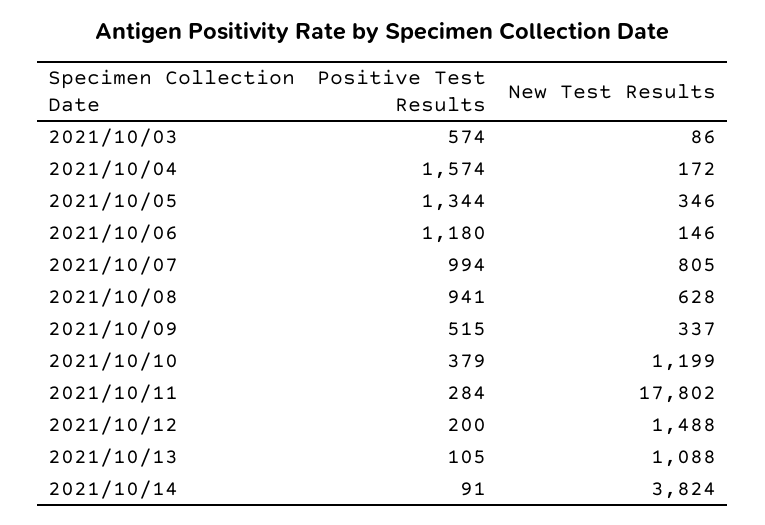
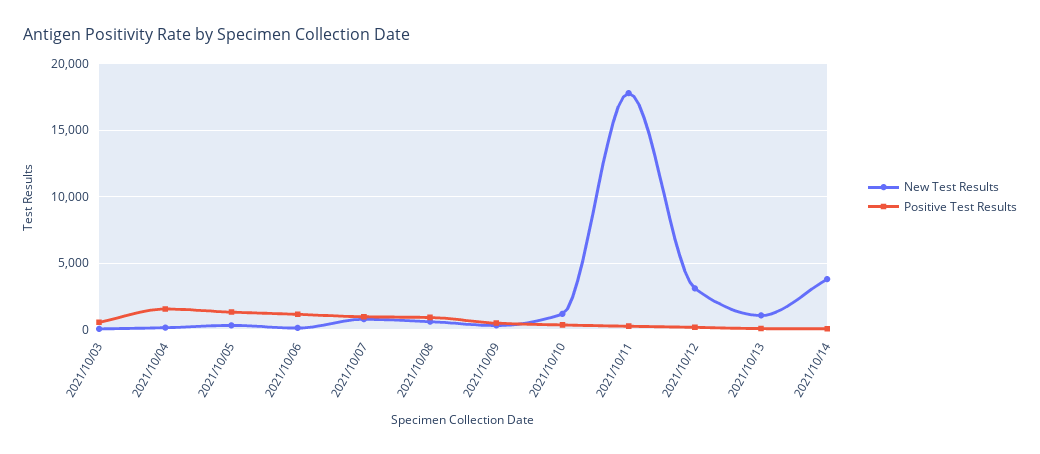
  {
    "Positive Test Results": {
      "2021/10/03": 574,
      "2021/10/04": 1574,
      "2021/10/05": 1344,
      "2021/10/06": 1180,
      "2021/10/07": 994,
      "2021/10/08": 941,
      "2021/10/09": 515,
      "2021/10/10": 379,
      "2021/10/11": 284,
      "2021/10/12": 200,
      "2021/10/13": 105,
      "2021/10/14": 91
    },
    "New Test Results": {
      "2021/10/03": 86,
      "2021/10/04": 172,
      "2021/10/05": 346,
      "2021/10/06": 146,
      "2021/10/07": 805,
      "2021/10/08": 628,
      "2021/10/09": 337,
      "2021/10/10": 1199,
      "2021/10/11": 17802,
-     "2021/10/12": 1488,
+     "2021/10/12": 3000,
      "2021/10/13": 1088,
      "2021/10/14": 3824
    }
  }

